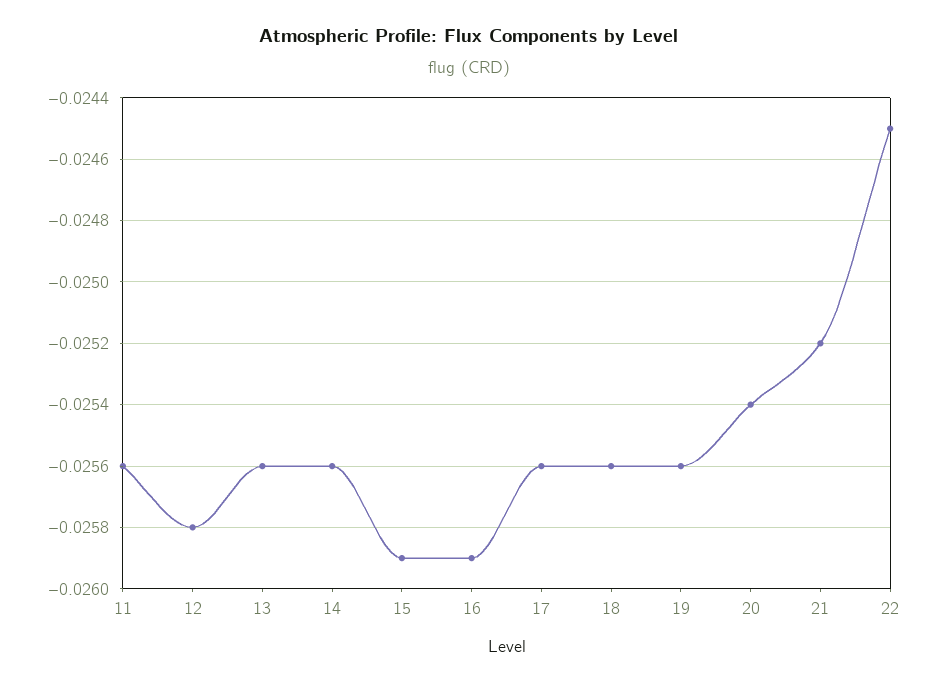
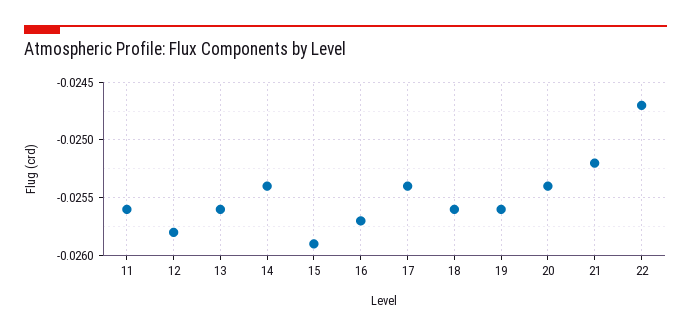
  {
    "11": -0.0256,
    "12": -0.0258,
    "13": -0.0256,
-   "14": -0.0256,
+   "14": -0.0254,
    "15": -0.0259,
-   "16": -0.0259,
+   "16": -0.0257,
-   "17": -0.0256,
+   "17": -0.0254,
    "18": -0.0256,
    "19": -0.0256,
    "20": -0.0254,
    "21": -0.0252,
-   "22": -0.0245
+   "22": -0.0247
  }

